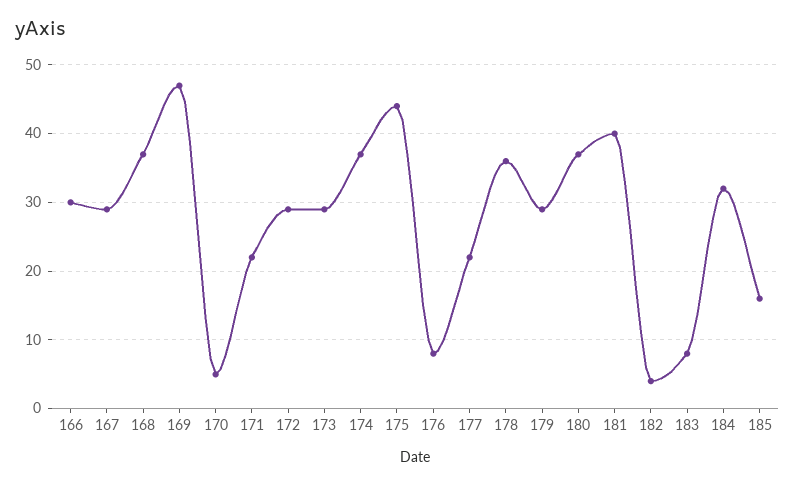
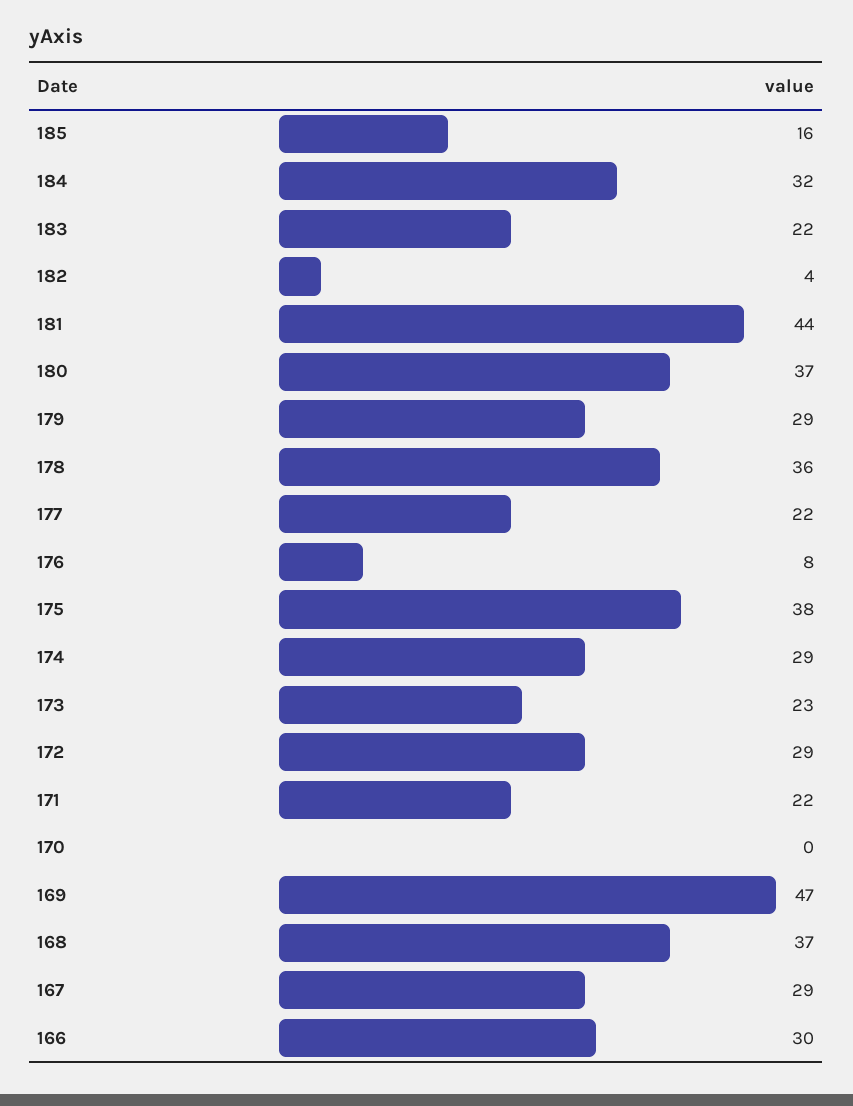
  {
    "166": 30,
    "167": 29,
    "168": 37,
    "169": 47,
-   "170": 5,
+   "170": 0,
    "171": 22,
    "172": 29,
-   "173": 29,
+   "173": 23,
-   "174": 37,
+   "174": 29,
-   "175": 44,
+   "175": 38,
    "176": 8,
    "177": 22,
    "178": 36,
    "179": 29,
    "180": 37,
-   "181": 40,
+   "181": 44,
    "182": 4,
-   "183": 8,
+   "183": 22,
    "184": 32,
    "185": 16
  }

